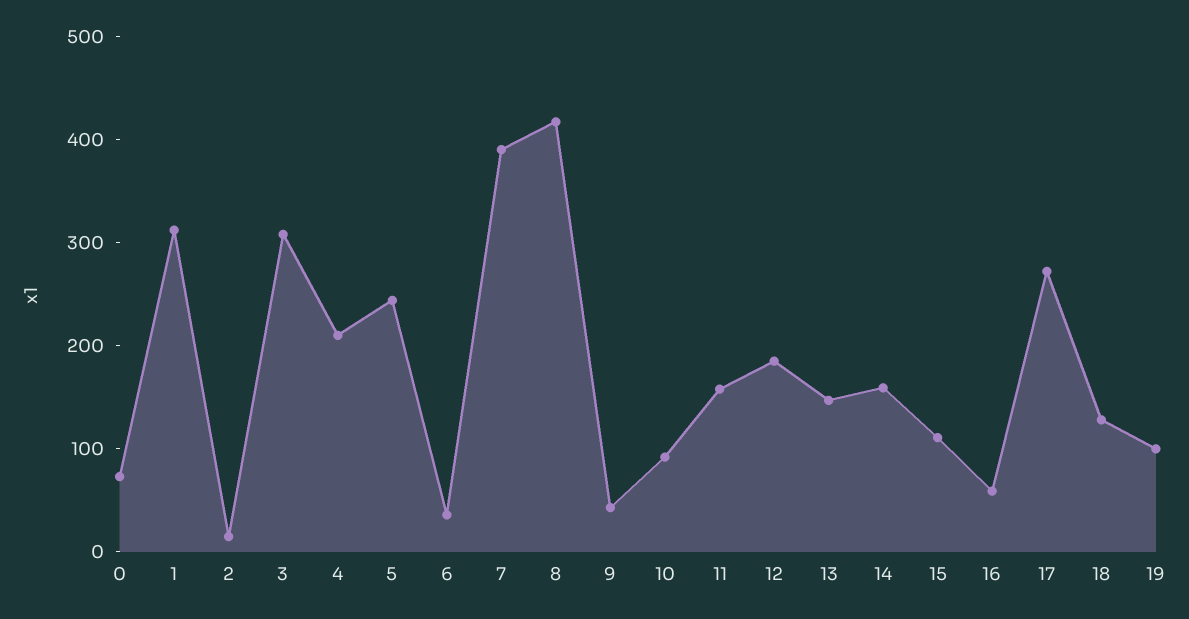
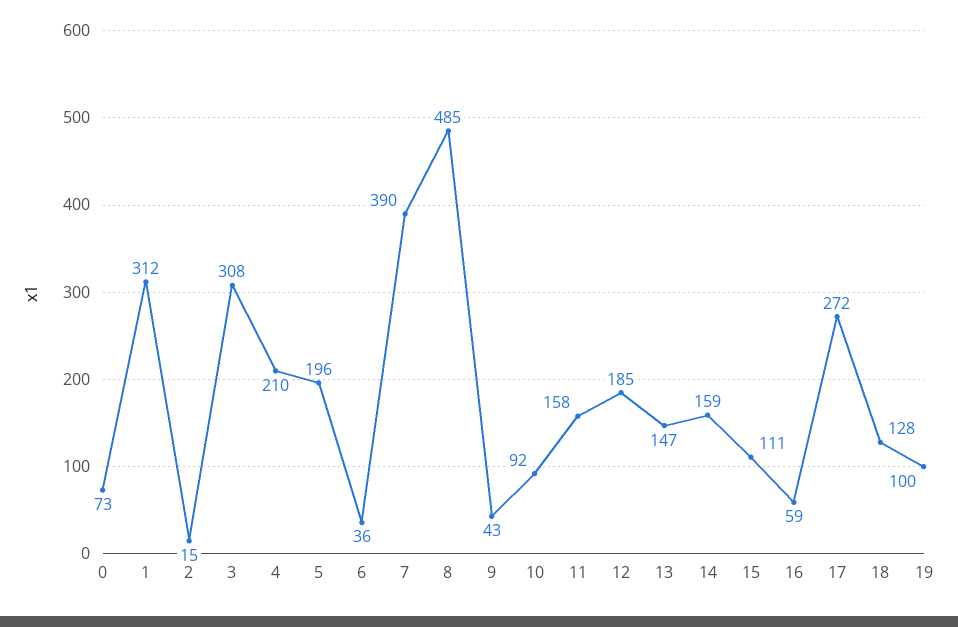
  {
    "0": 73,
    "1": 312,
    "2": 15,
    "3": 308,
    "4": 210,
-   "5": 240,
+   "5": 196,
    "6": 36,
    "7": 390,
-   "8": 420,
+   "8": 485,
    "9": 43,
    "10": 92,
    "11": 158,
    "12": 185,
    "13": 147,
    "14": 159,
    "15": 111,
    "16": 59,
    "17": 272,
    "18": 128,
    "19": 100
  }

